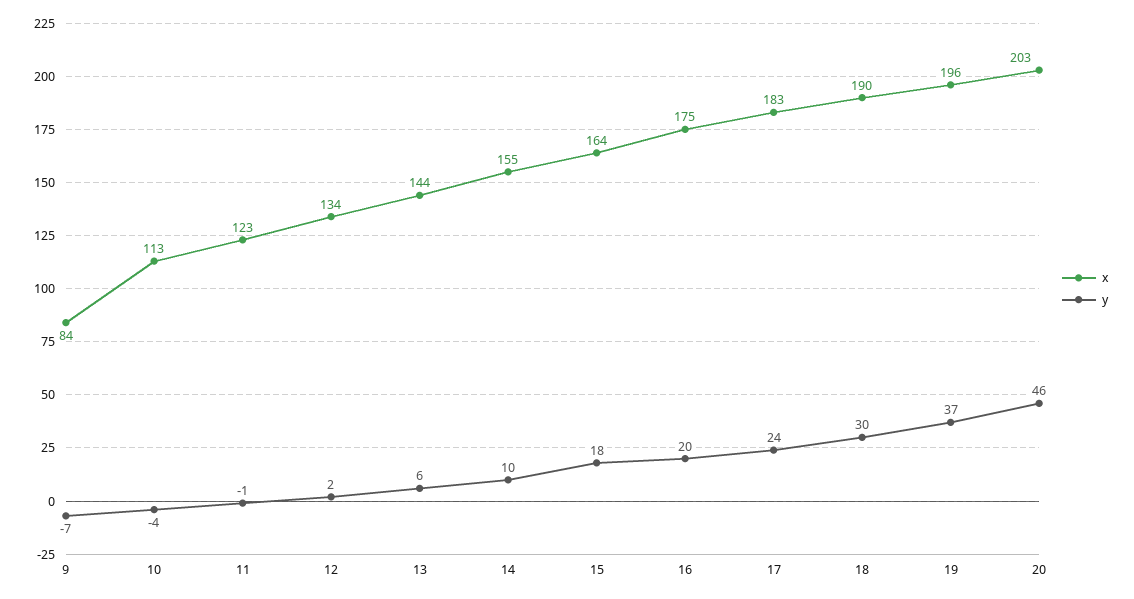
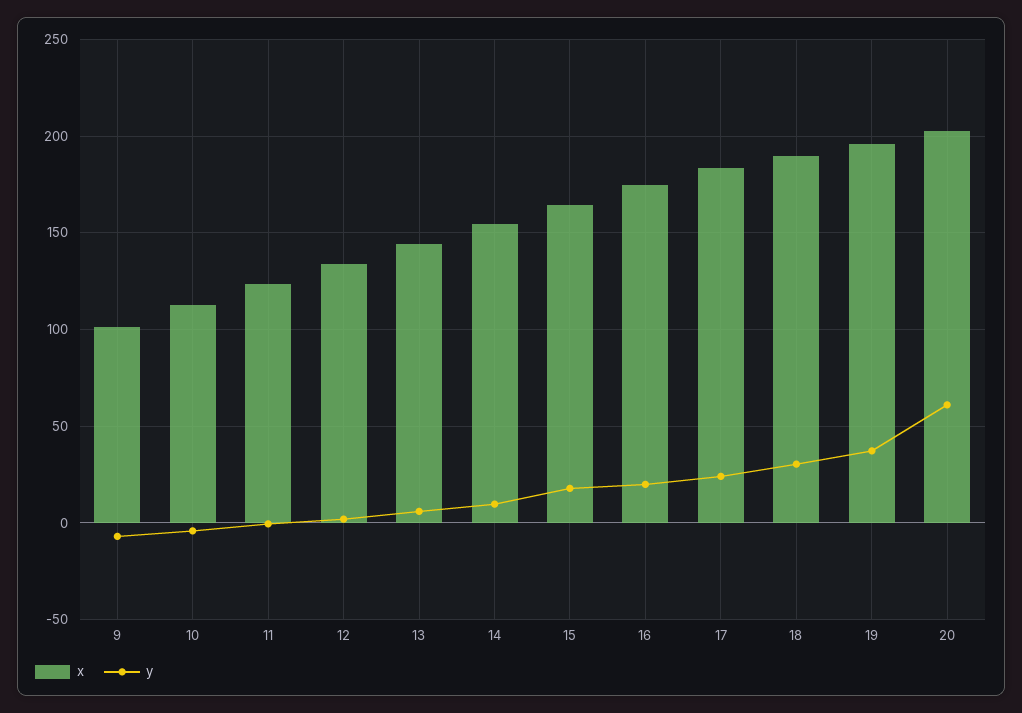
  {
    "x": {
-     "9": 84,
+     "9": 100,
      "10": 113,
      "11": 123,
      "12": 134,
      "13": 144,
      "14": 155,
      "15": 164,
      "16": 175,
      "17": 183,
      "18": 190,
      "19": 196,
      "20": 203
    },
    "y": {
      "9": -7,
      "10": -4,
      "11": -1,
      "12": 2,
      "13": 6,
      "14": 10,
      "15": 18,
      "16": 20,
      "17": 24,
      "18": 30,
      "19": 37,
-     "20": 46
+     "20": 60
    }
  }

